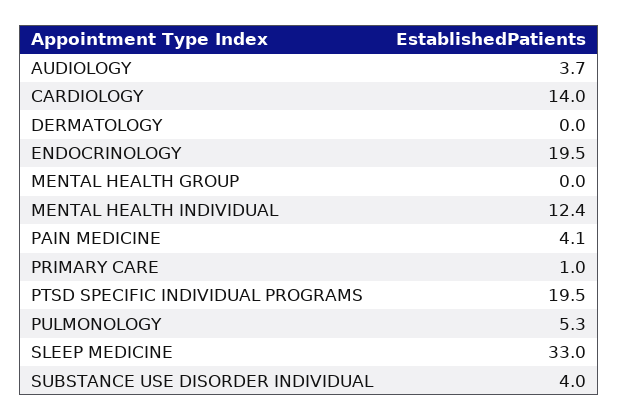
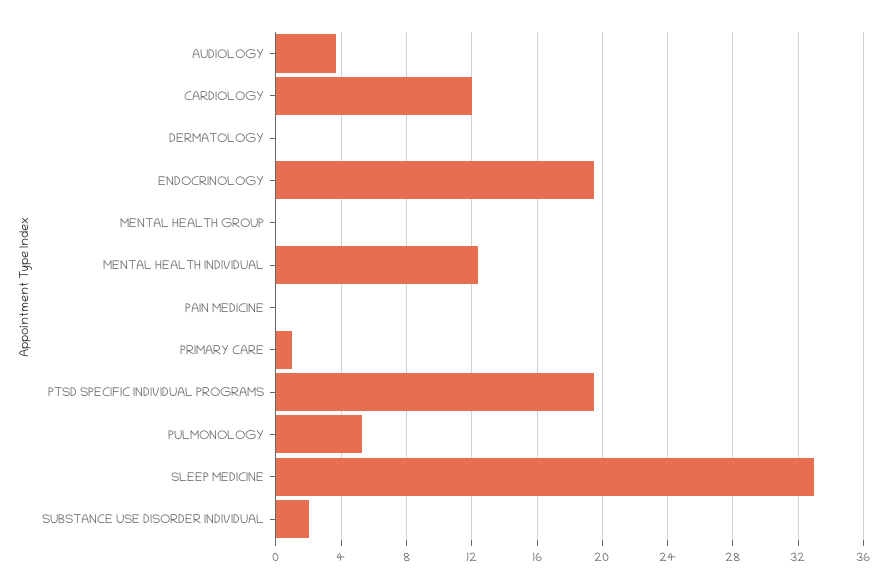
  {
    "AUDIOLOGY": 3.7,
-   "CARDIOLOGY": 14,
+   "CARDIOLOGY": 12,
    "DERMATOLOGY": 0,
    "ENDOCRINOLOGY": 19.5,
    "MENTAL HEALTH GROUP": 0,
    "MENTAL HEALTH INDIVIDUAL": 12.4,
-   "PAIN MEDICINE": 4.1,
+   "PAIN MEDICINE": 0,
    "PRIMARY CARE": 1,
    "PTSD SPECIFIC INDIVIDUAL PROGRAMS": 19.5,
    "PULMONOLOGY": 5.3,
    "SLEEP MEDICINE": 33,
-   "SUBSTANCE USE DISORDER INDIVIDUAL": 4
+   "SUBSTANCE USE DISORDER INDIVIDUAL": 2
  }

